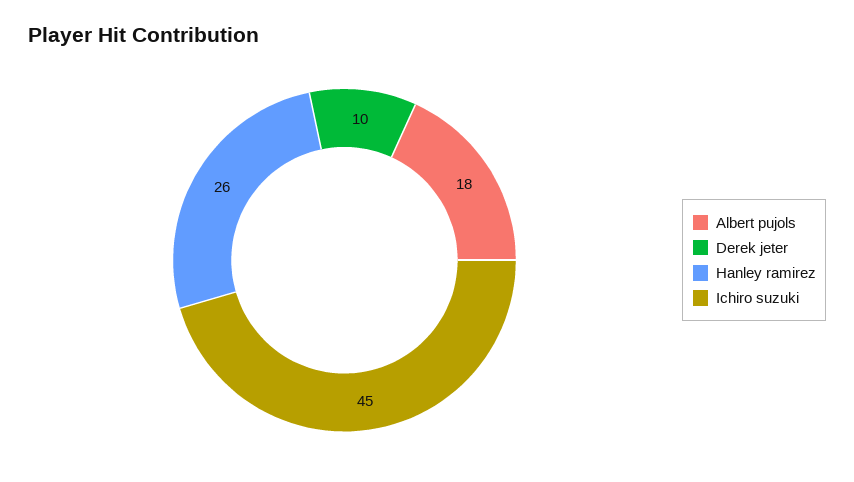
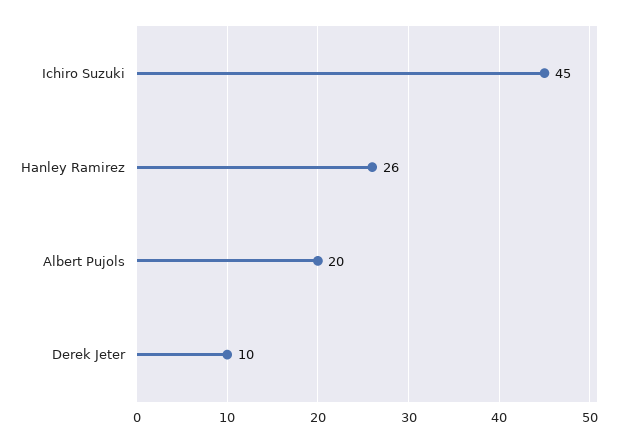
  {
-   "Albert pujols": 18,
+   "Albert pujols": 20,
    "Derek jeter": 10,
    "Hanley ramirez": 26,
    "Ichiro suzuki": 45
  }

